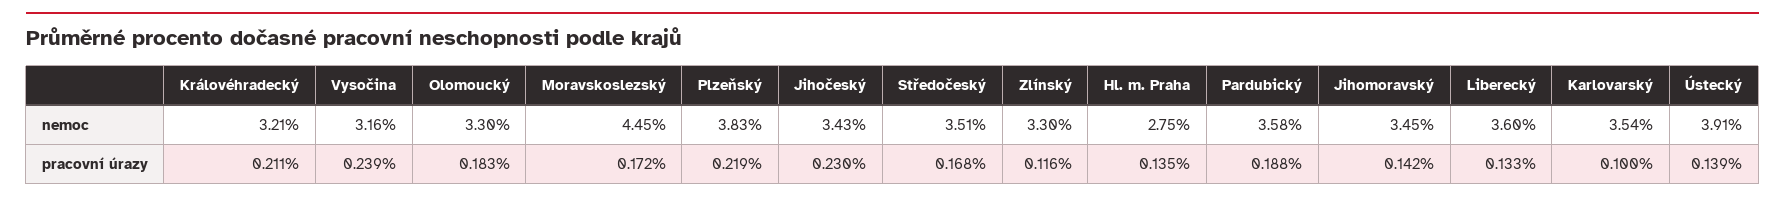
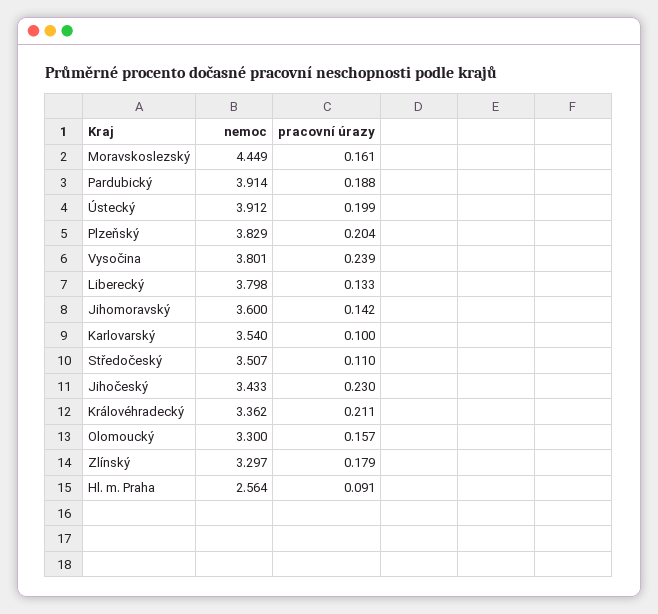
  {
    "Královéhradecký": {
-     "nemoc": 3.21,
+     "nemoc": 3.362,
      "pracovní úrazy": 0.211
    },
    "Vysočina": {
-     "nemoc": 3.16,
+     "nemoc": 3.801,
      "pracovní úrazy": 0.239
    },
    "Olomoucký": {
      "nemoc": 3.3,
-     "pracovní úrazy": 0.183
+     "pracovní úrazy": 0.157
    },
    "Moravskoslezský": {
      "nemoc": 4.449,
-     "pracovní úrazy": 0.172
+     "pracovní úrazy": 0.161
    },
    "Plzeňský": {
      "nemoc": 3.829,
-     "pracovní úrazy": 0.219
+     "pracovní úrazy": 0.204
    },
    "Jihočeský": {
      "nemoc": 3.433,
      "pracovní úrazy": 0.23
    },
    "Středočeský": {
      "nemoc": 3.507,
-     "pracovní úrazy": 0.168
+     "pracovní úrazy": 0.11
    },
    "Zlínský": {
      "nemoc": 3.297,
-     "pracovní úrazy": 0.116
+     "pracovní úrazy": 0.179
    },
    "Hl. m. Praha": {
-     "nemoc": 2.75,
+     "nemoc": 2.564,
-     "pracovní úrazy": 0.135
+     "pracovní úrazy": 0.091
    },
    "Pardubický": {
-     "nemoc": 3.58,
+     "nemoc": 3.914,
      "pracovní úrazy": 0.188
    },
    "Jihomoravský": {
-     "nemoc": 3.45,
+     "nemoc": 3.6,
      "pracovní úrazy": 0.142
    },
    "Liberecký": {
-     "nemoc": 3.6,
+     "nemoc": 3.798,
      "pracovní úrazy": 0.133
    },
    "Karlovarský": {
      "nemoc": 3.54,
      "pracovní úrazy": 0.1
    },
    "Ústecký": {
      "nemoc": 3.912,
-     "pracovní úrazy": 0.139
+     "pracovní úrazy": 0.199
    }
  }

